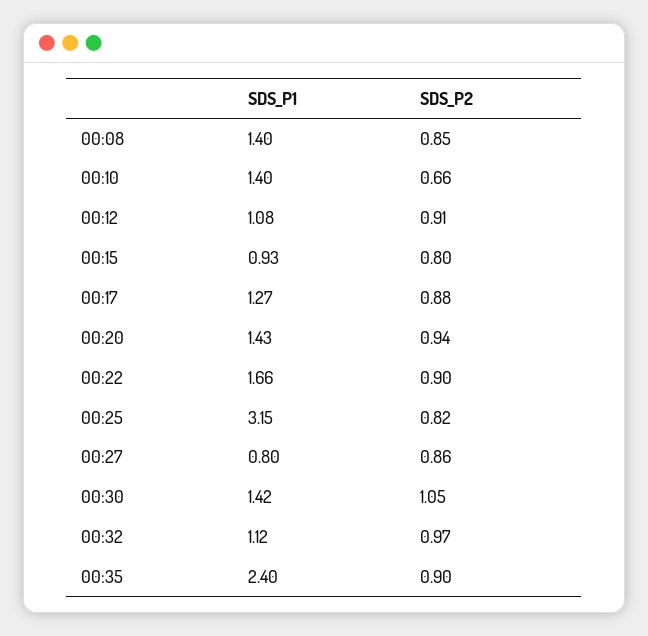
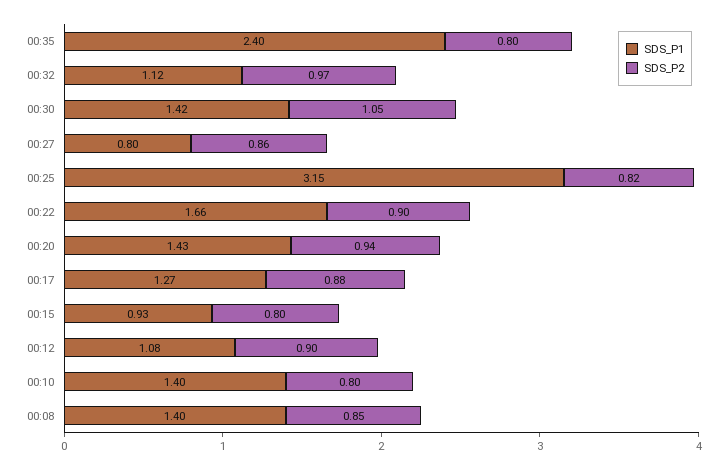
  {
    "SDS_P1": {
      "00:08": 1.4,
      "00:10": 1.4,
      "00:12": 1.08,
      "00:15": 0.93,
      "00:17": 1.27,
      "00:20": 1.43,
      "00:22": 1.66,
      "00:25": 3.15,
      "00:27": 0.8,
      "00:30": 1.42,
      "00:32": 1.12,
      "00:35": 2.4
    },
    "SDS_P2": {
      "00:08": 0.85,
-     "00:10": 0.66,
+     "00:10": 0.8,
-     "00:12": 0.91,
+     "00:12": 0.9,
      "00:15": 0.8,
      "00:17": 0.88,
      "00:20": 0.94,
      "00:22": 0.9,
      "00:25": 0.82,
      "00:27": 0.86,
      "00:30": 1.05,
      "00:32": 0.97,
-     "00:35": 0.9
+     "00:35": 0.8
    }
  }

